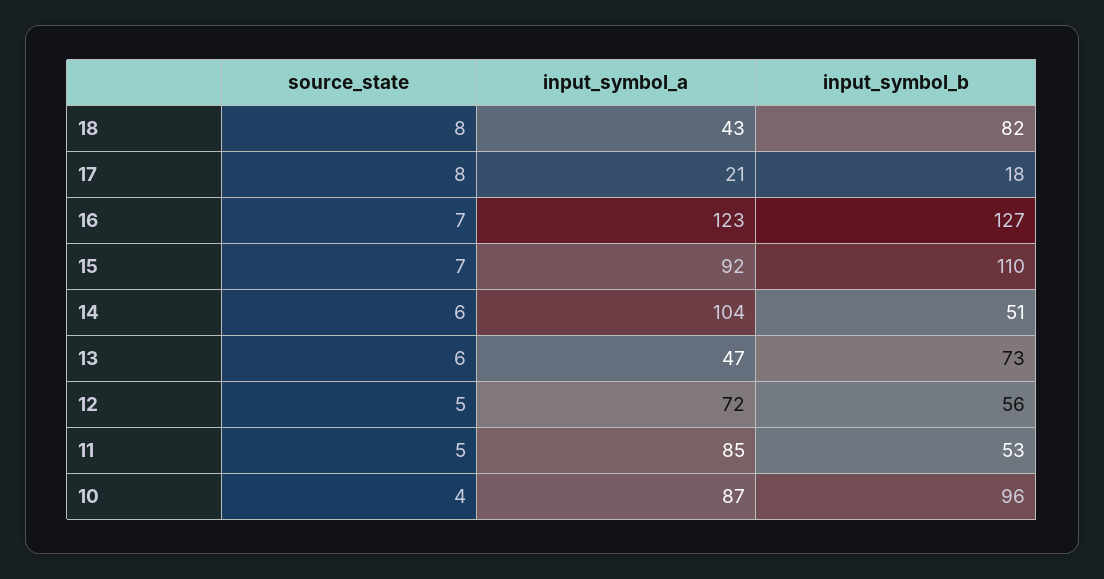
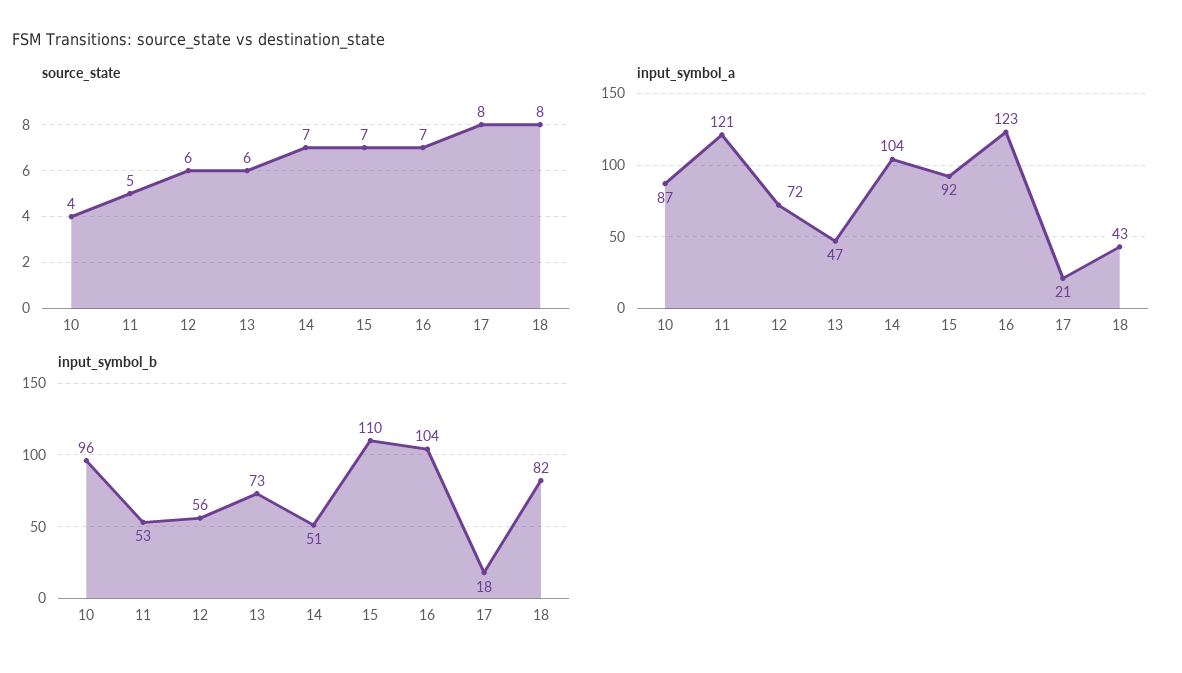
  {
    "source_state": {
      "18": 8,
      "17": 8,
      "16": 7,
      "15": 7,
-     "14": 6,
+     "14": 7,
      "13": 6,
-     "12": 5,
+     "12": 6,
      "11": 5,
      "10": 4
    },
    "input_symbol_a": {
      "18": 43,
      "17": 21,
      "16": 123,
      "15": 92,
      "14": 104,
      "13": 47,
      "12": 72,
-     "11": 85,
+     "11": 121,
      "10": 87
    },
    "input_symbol_b": {
      "18": 82,
      "17": 18,
-     "16": 127,
+     "16": 104,
      "15": 110,
      "14": 51,
      "13": 73,
      "12": 56,
      "11": 53,
      "10": 96
    }
  }

